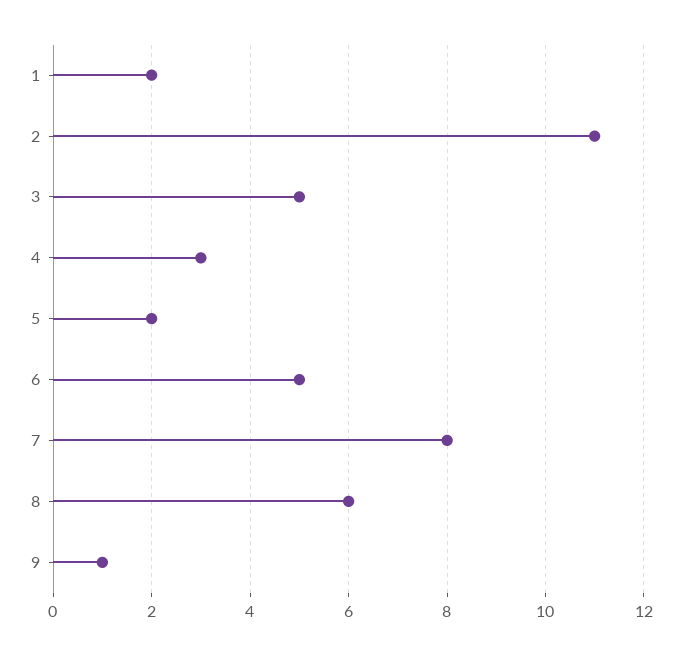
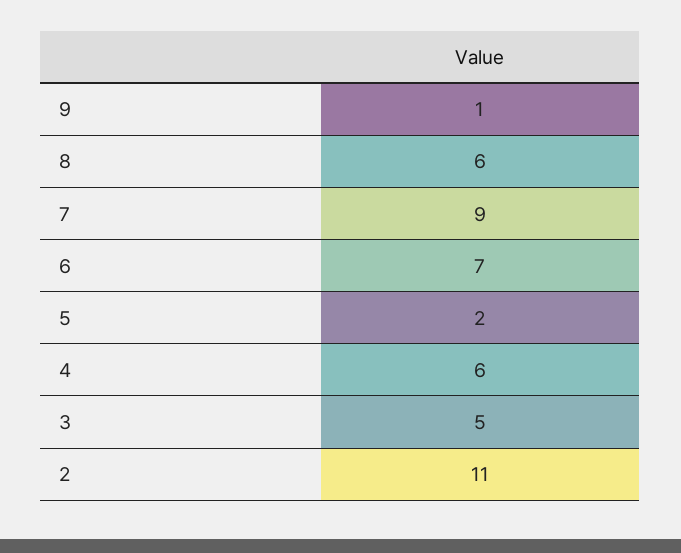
  {
-   "1": 2,
    "2": 11,
    "3": 5,
-   "4": 3,
+   "4": 6,
    "5": 2,
-   "6": 5,
+   "6": 7,
-   "7": 8,
+   "7": 9,
    "8": 6,
    "9": 1
  }

